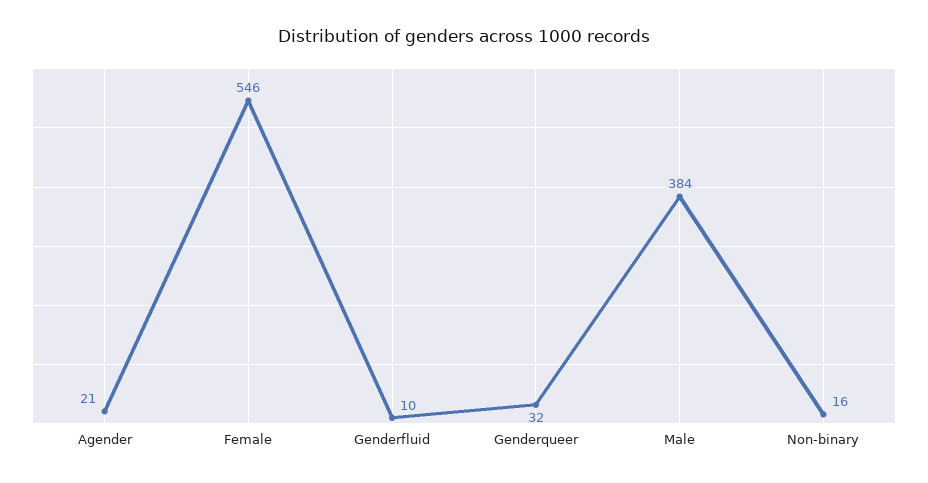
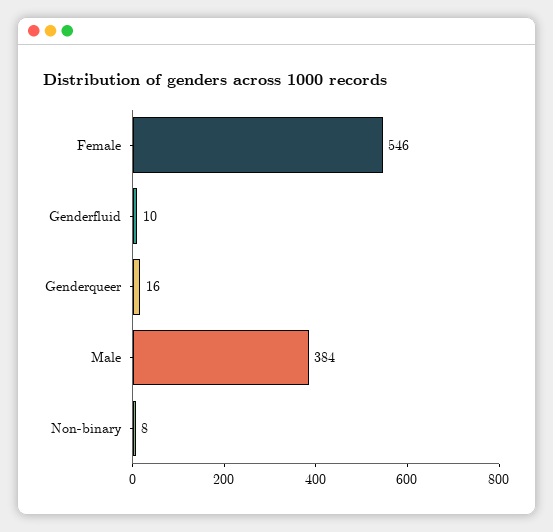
  {
-   "Agender": 21,
    "Female": 546,
    "Genderfluid": 10,
-   "Genderqueer": 32,
+   "Genderqueer": 16,
    "Male": 384,
-   "Non-binary": 16
+   "Non-binary": 8
  }

